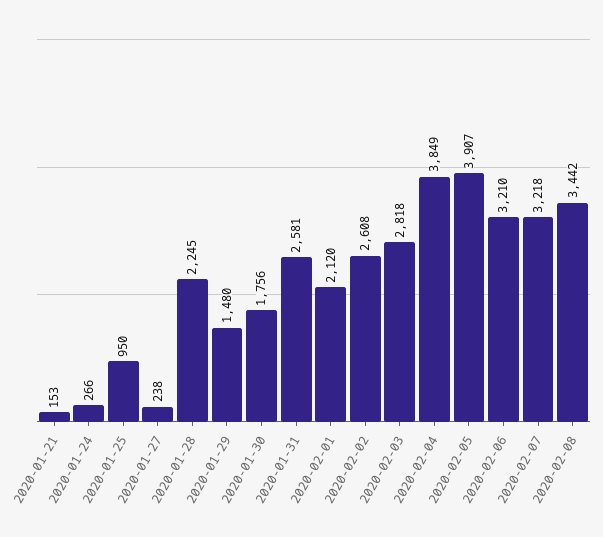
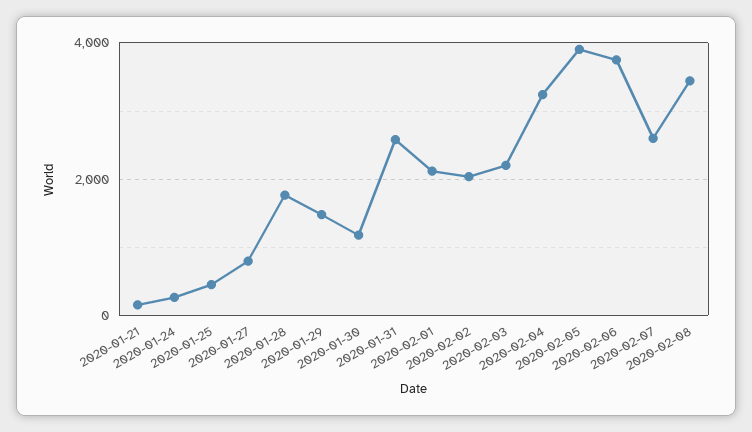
  {
    "2020-01-21": 153,
    "2020-01-24": 266,
-   "2020-01-25": 950,
+   "2020-01-25": 400,
-   "2020-01-27": 238,
+   "2020-01-27": 800,
-   "2020-01-28": 2245,
+   "2020-01-28": 1800,
    "2020-01-29": 1480,
-   "2020-01-30": 1756,
+   "2020-01-30": 1200,
    "2020-01-31": 2581,
    "2020-02-01": 2120,
-   "2020-02-02": 2608,
+   "2020-02-02": 2000,
-   "2020-02-03": 2818,
+   "2020-02-03": 2200,
-   "2020-02-04": 3849,
+   "2020-02-04": 3200,
    "2020-02-05": 3907,
-   "2020-02-06": 3210,
+   "2020-02-06": 3800,
-   "2020-02-07": 3218,
+   "2020-02-07": 2600,
    "2020-02-08": 3442
  }

